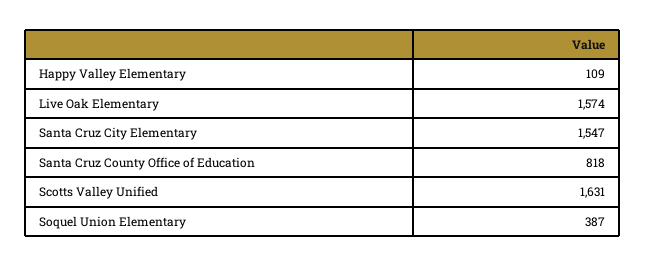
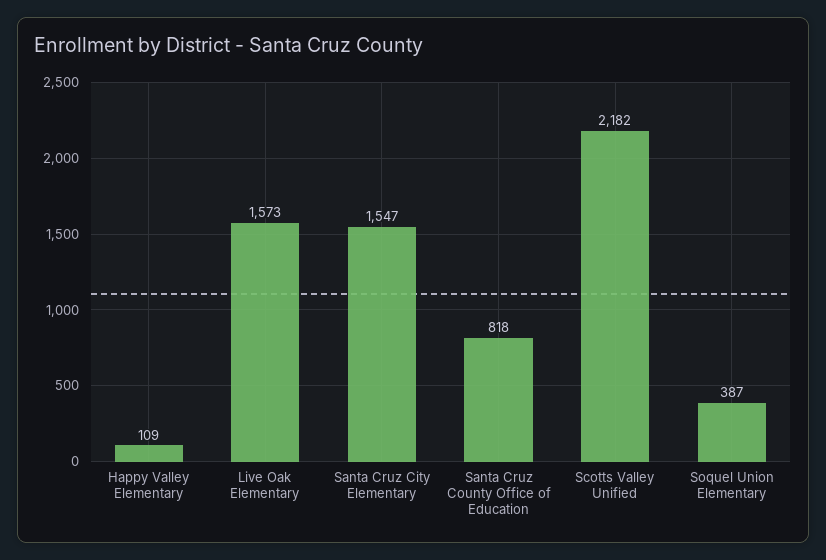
  {
    "Happy Valley Elementary": 109,
-   "Live Oak Elementary": 1574,
+   "Live Oak Elementary": 1573,
    "Santa Cruz City Elementary": 1547,
    "Santa Cruz County Office of Education": 818,
-   "Scotts Valley Unified": 1631,
+   "Scotts Valley Unified": 2182,
    "Soquel Union Elementary": 387
  }

